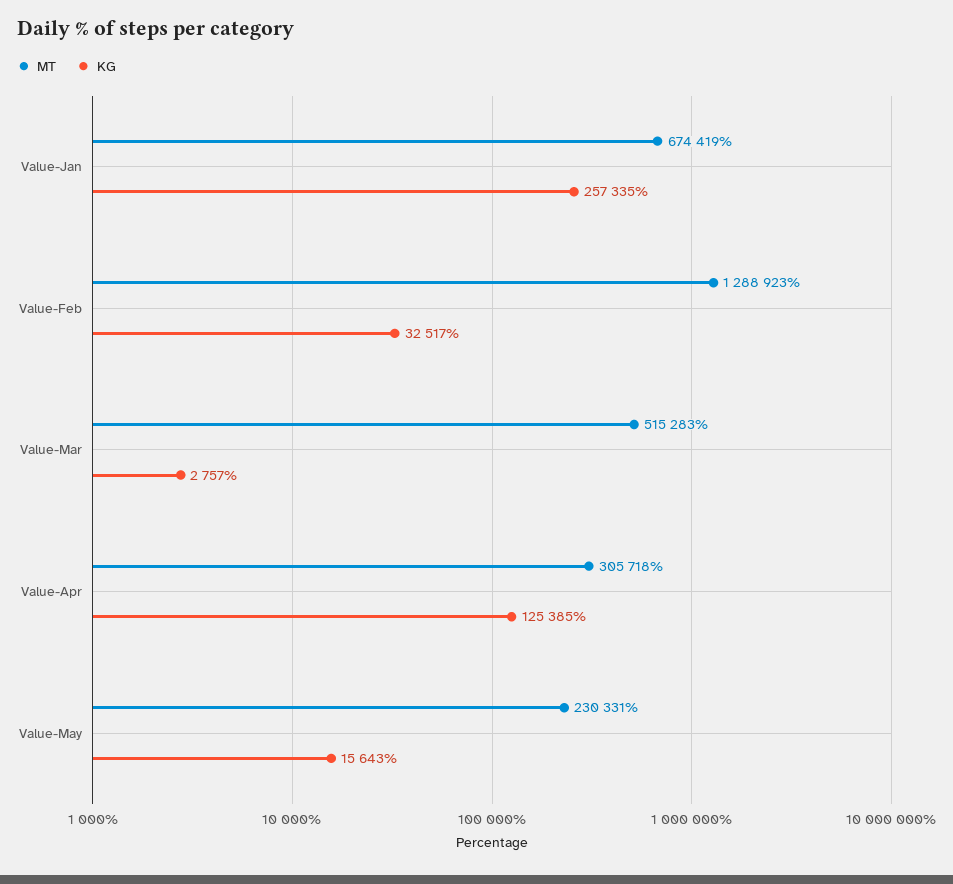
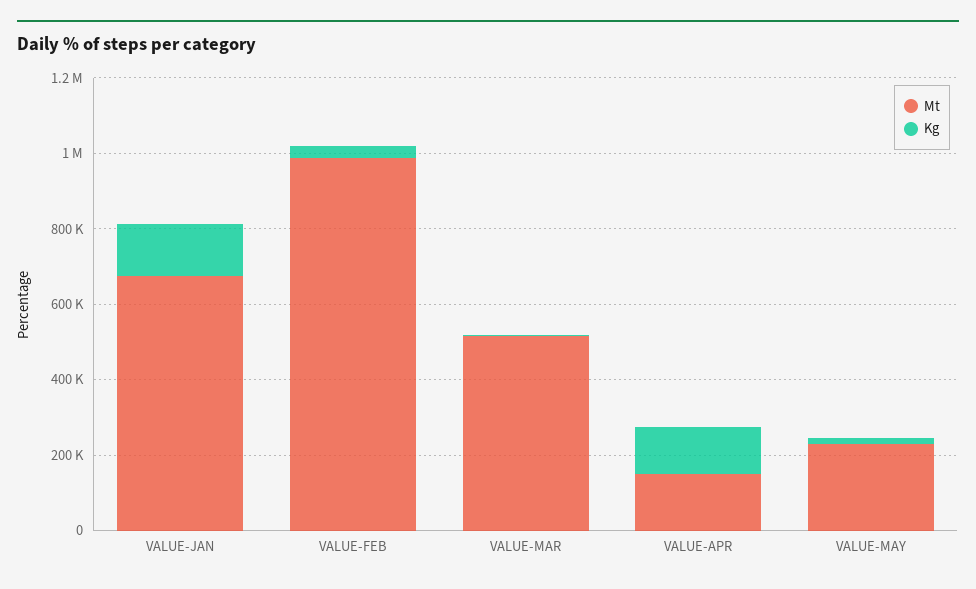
  {
    "MT": {
      "Value-Jan": 674419,
-     "Value-Feb": 1288923,
+     "Value-Feb": 1000000,
      "Value-Mar": 515283,
-     "Value-Apr": 305718,
+     "Value-Apr": 150000,
      "Value-May": 230331
    },
    "KG": {
-     "Value-Jan": 257335,
+     "Value-Jan": 150000,
      "Value-Feb": 32517,
      "Value-Mar": 2757,
      "Value-Apr": 125385,
      "Value-May": 15643
    }
  }

